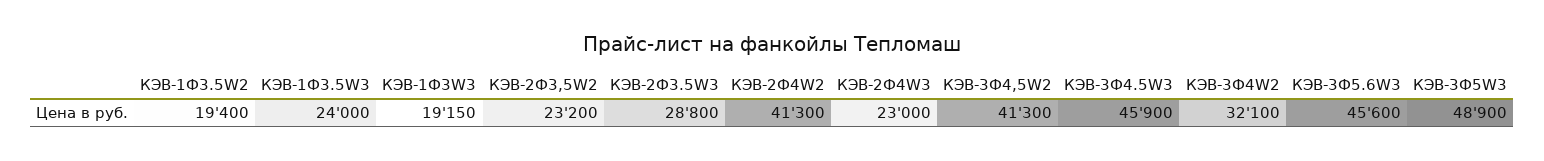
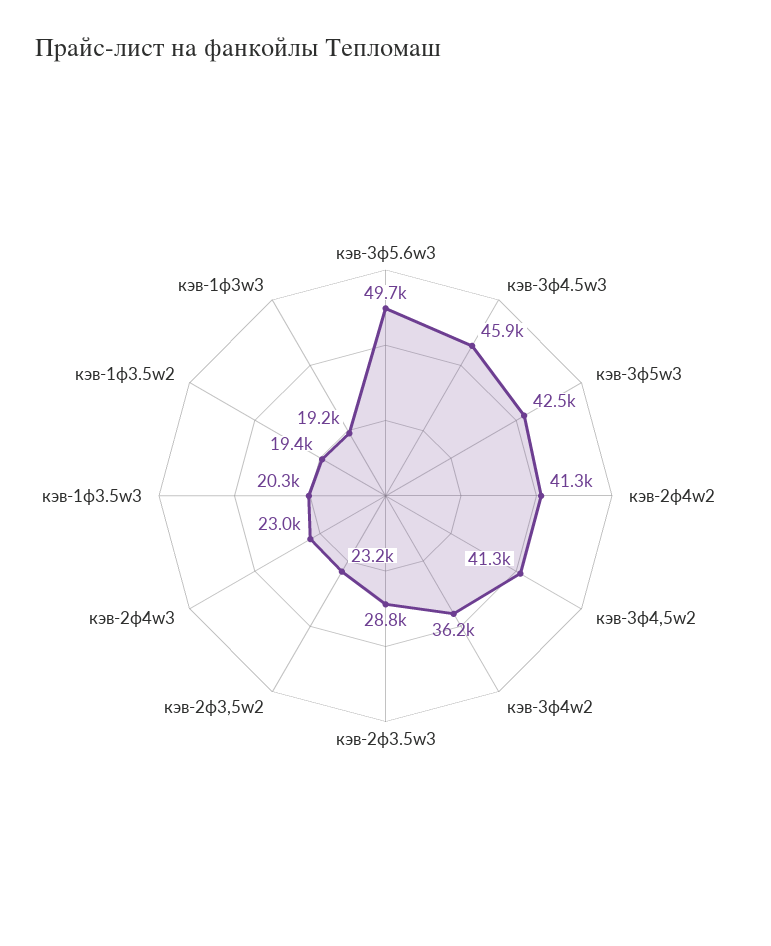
  {
    "КЭВ-1Ф3.5W2": 19400,
-   "КЭВ-1Ф3.5W3": 24000,
+   "КЭВ-1Ф3.5W3": 20300,
    "КЭВ-1Ф3W3": 19150,
    "КЭВ-2Ф3,5W2": 23200,
    "КЭВ-2Ф3.5W3": 28800,
    "КЭВ-2Ф4W2": 41300,
    "КЭВ-2Ф4W3": 23000,
    "КЭВ-3Ф4,5W2": 41300,
    "КЭВ-3Ф4.5W3": 45900,
-   "КЭВ-3Ф4W2": 32100,
+   "КЭВ-3Ф4W2": 36200,
-   "КЭВ-3Ф5.6W3": 45600,
+   "КЭВ-3Ф5.6W3": 49700,
-   "КЭВ-3Ф5W3": 48900
+   "КЭВ-3Ф5W3": 42500
  }

